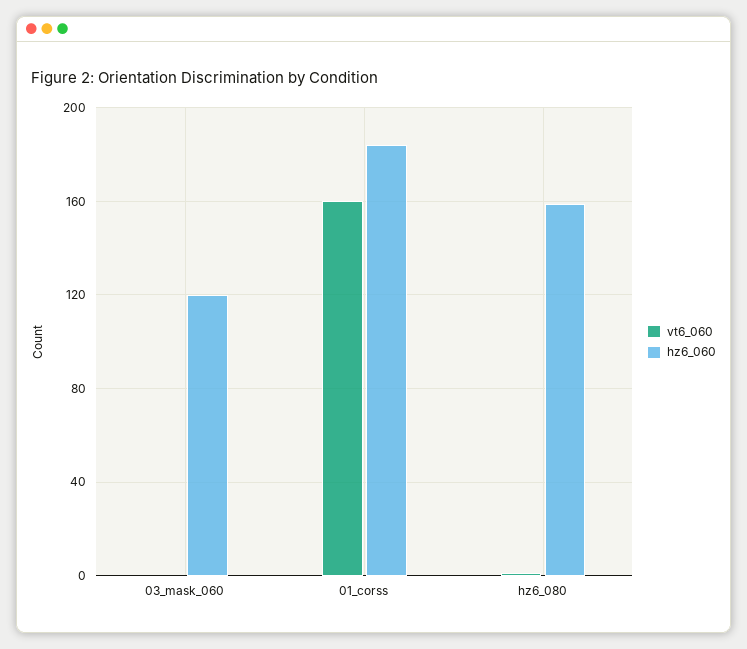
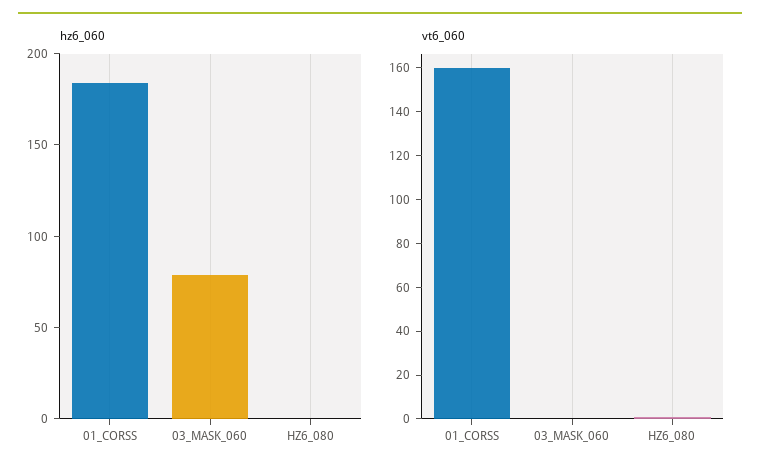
  {
    "vt6_060": {
      "03_mask_060": 0,
      "01_corss": 160,
      "hz6_080": 0
    },
    "hz6_060": {
-     "03_mask_060": 120,
+     "03_mask_060": 80,
      "01_corss": 185,
-     "hz6_080": 160
+     "hz6_080": 0
    }
  }

